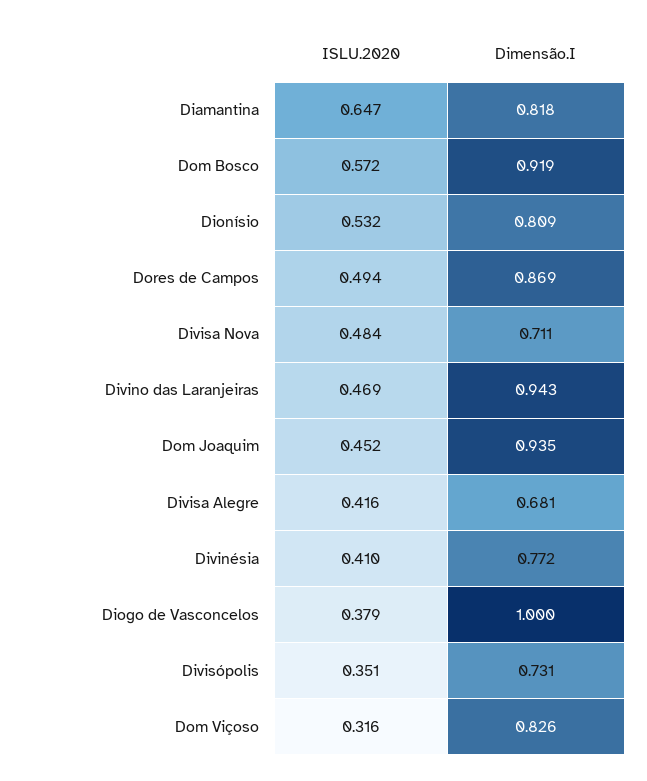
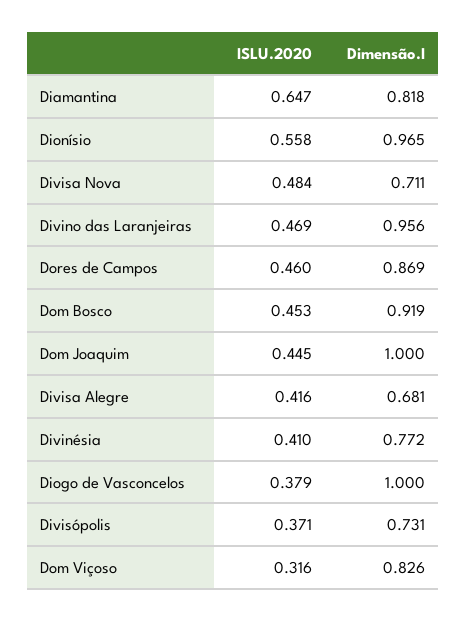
  {
    "ISLU.2020": {
      "Diamantina": 0.647,
-     "Dom Bosco": 0.572,
+     "Dom Bosco": 0.453,
-     "Dionísio": 0.532,
+     "Dionísio": 0.558,
-     "Dores de Campos": 0.494,
+     "Dores de Campos": 0.46,
      "Divisa Nova": 0.484,
      "Divino das Laranjeiras": 0.469,
-     "Dom Joaquim": 0.452,
+     "Dom Joaquim": 0.445,
      "Divisa Alegre": 0.416,
      "Divinésia": 0.41,
      "Diogo de Vasconcelos": 0.379,
-     "Divisópolis": 0.351,
+     "Divisópolis": 0.371,
      "Dom Viçoso": 0.316
    },
    "Dimensão.I": {
      "Diamantina": 0.818,
      "Dom Bosco": 0.919,
-     "Dionísio": 0.809,
+     "Dionísio": 0.965,
      "Dores de Campos": 0.869,
      "Divisa Nova": 0.711,
-     "Divino das Laranjeiras": 0.943,
+     "Divino das Laranjeiras": 0.956,
-     "Dom Joaquim": 0.935,
+     "Dom Joaquim": 1,
      "Divisa Alegre": 0.681,
      "Divinésia": 0.772,
      "Diogo de Vasconcelos": 1,
      "Divisópolis": 0.731,
      "Dom Viçoso": 0.826
    }
  }

